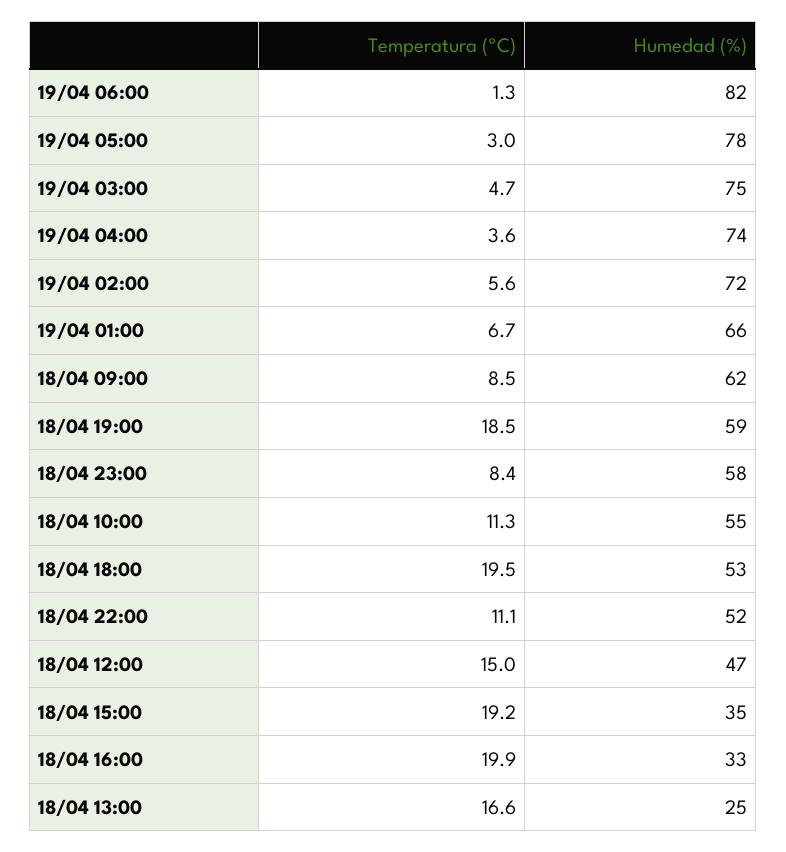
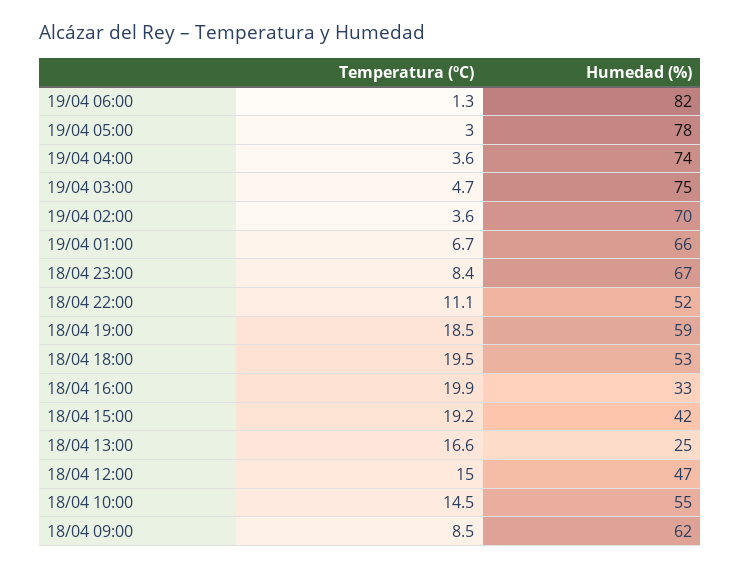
  {
    "Temperatura (ºC)": {
      "19/04 06:00": 1.3,
      "19/04 05:00": 3,
      "19/04 03:00": 4.7,
      "19/04 04:00": 3.6,
-     "19/04 02:00": 5.6,
+     "19/04 02:00": 3.6,
      "19/04 01:00": 6.7,
      "18/04 09:00": 8.5,
      "18/04 19:00": 18.5,
      "18/04 23:00": 8.4,
-     "18/04 10:00": 11.3,
+     "18/04 10:00": 14.5,
      "18/04 18:00": 19.5,
      "18/04 22:00": 11.1,
      "18/04 12:00": 15,
      "18/04 15:00": 19.2,
      "18/04 16:00": 19.9,
      "18/04 13:00": 16.6
    },
    "Humedad (%)": {
      "19/04 06:00": 82,
      "19/04 05:00": 78,
      "19/04 03:00": 75,
      "19/04 04:00": 74,
-     "19/04 02:00": 72,
+     "19/04 02:00": 70,
      "19/04 01:00": 66,
      "18/04 09:00": 62,
      "18/04 19:00": 59,
-     "18/04 23:00": 58,
+     "18/04 23:00": 67,
      "18/04 10:00": 55,
      "18/04 18:00": 53,
      "18/04 22:00": 52,
      "18/04 12:00": 47,
-     "18/04 15:00": 35,
+     "18/04 15:00": 42,
      "18/04 16:00": 33,
      "18/04 13:00": 25
    }
  }

